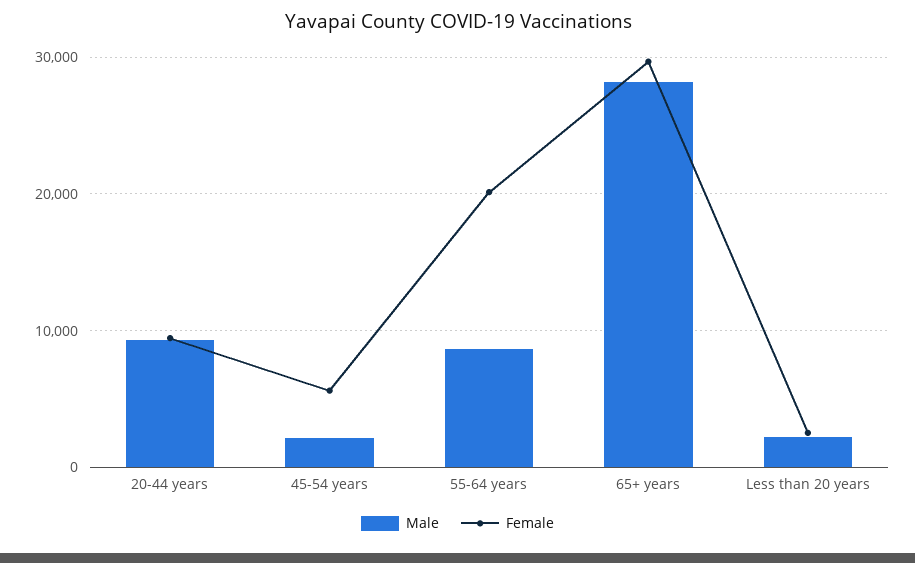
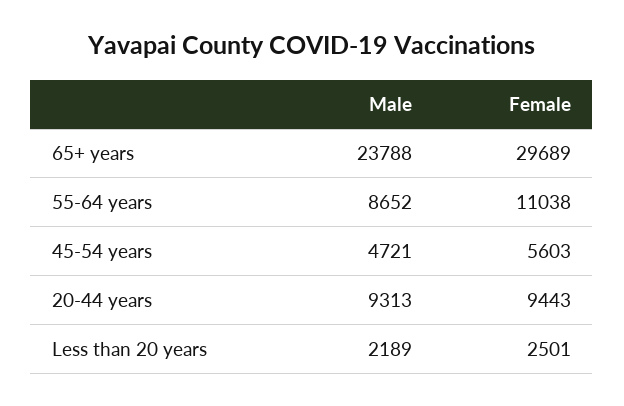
  {
    "Male": {
      "20-44 years": 9313,
-     "45-54 years": 2000,
+     "45-54 years": 4721,
      "55-64 years": 8652,
-     "65+ years": 28000,
+     "65+ years": 23788,
      "Less than 20 years": 2189
    },
    "Female": {
      "20-44 years": 9443,
      "45-54 years": 5603,
-     "55-64 years": 20000,
+     "55-64 years": 11038,
      "65+ years": 29689,
      "Less than 20 years": 2501
    }
  }

